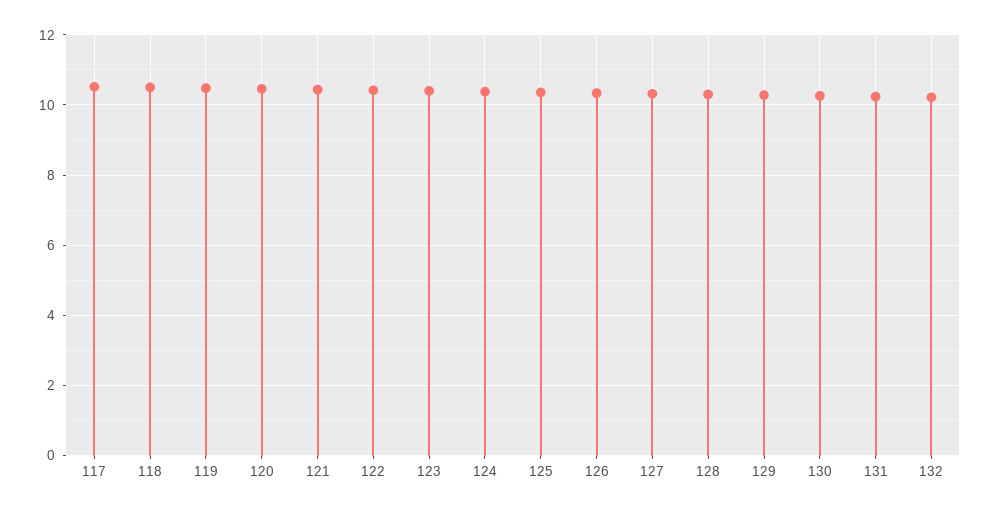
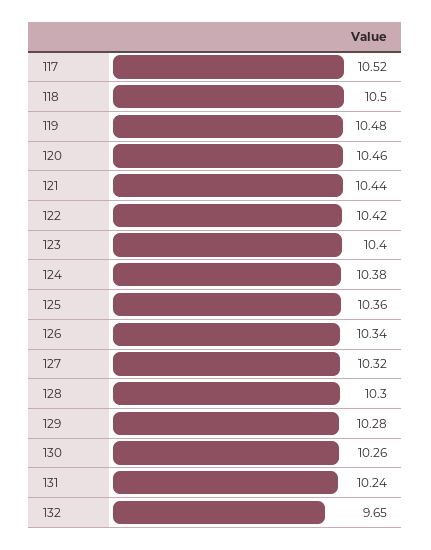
  {
    "117": 10.52,
    "118": 10.5,
    "119": 10.48,
    "120": 10.46,
    "121": 10.44,
    "122": 10.42,
    "123": 10.4,
    "124": 10.38,
    "125": 10.36,
    "126": 10.34,
    "127": 10.32,
    "128": 10.3,
    "129": 10.28,
    "130": 10.26,
    "131": 10.24,
-   "132": 10.2
+   "132": 9.65
  }

